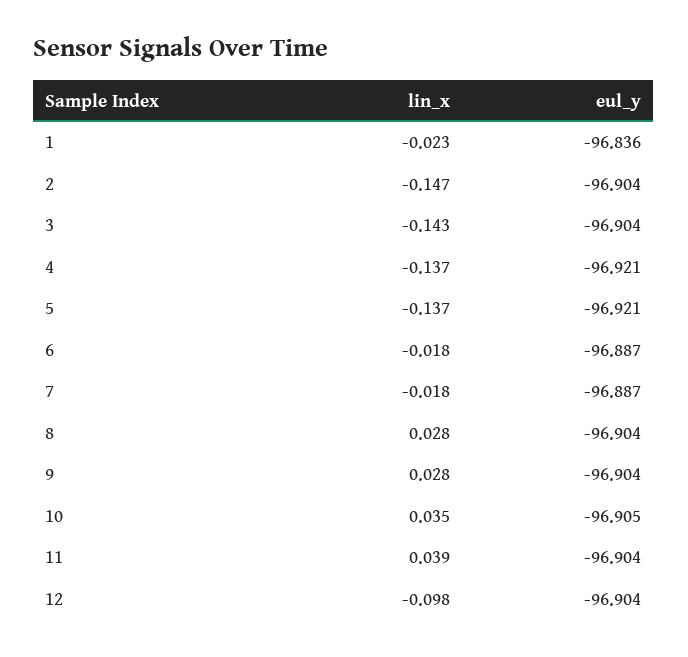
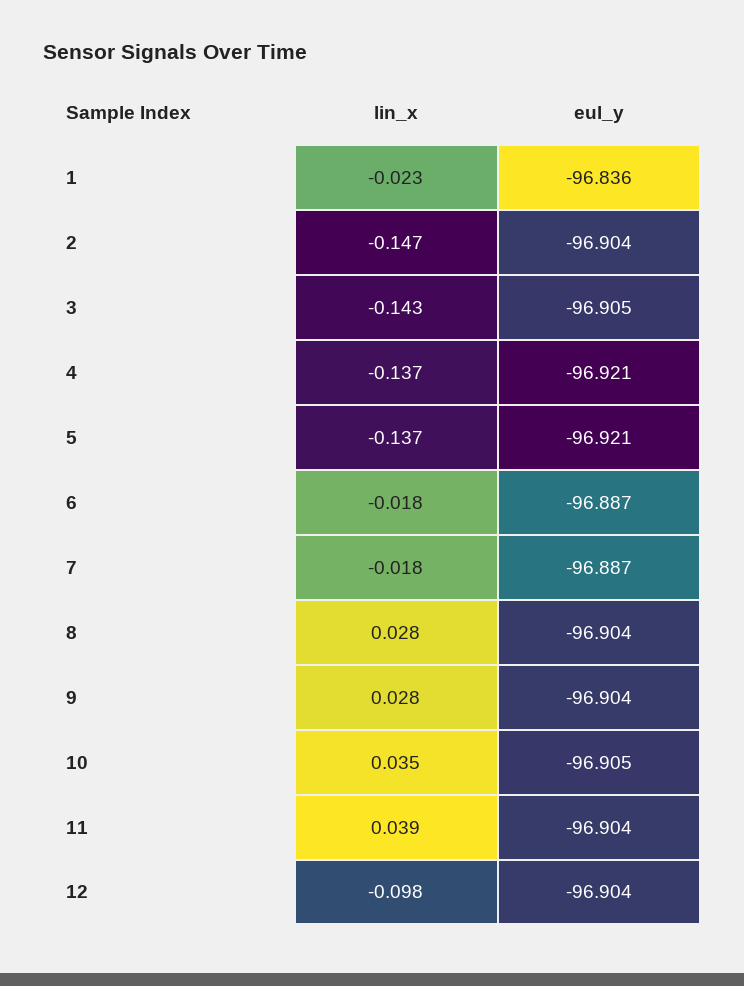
  {
    "lin_x": {
      "1": -0.023,
      "2": -0.147,
      "3": -0.143,
      "4": -0.137,
      "5": -0.137,
      "6": -0.018,
      "7": -0.018,
      "8": 0.028,
      "9": 0.028,
      "10": 0.035,
      "11": 0.039,
      "12": -0.098
    },
    "eul_y": {
      "1": -96.836,
      "2": -96.904,
-     "3": -96.904,
+     "3": -96.905,
      "4": -96.921,
      "5": -96.921,
      "6": -96.887,
      "7": -96.887,
      "8": -96.904,
      "9": -96.904,
      "10": -96.905,
      "11": -96.904,
      "12": -96.904
    }
  }

